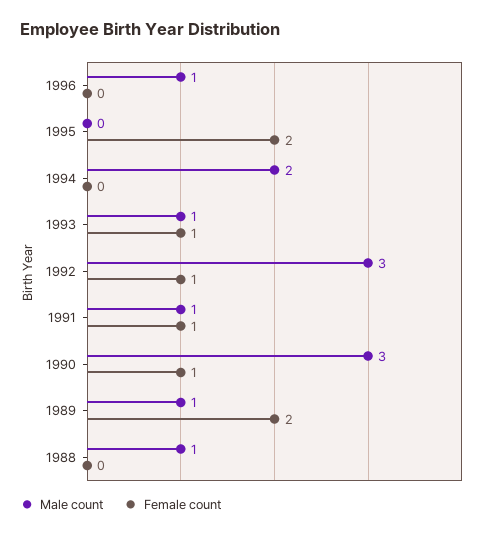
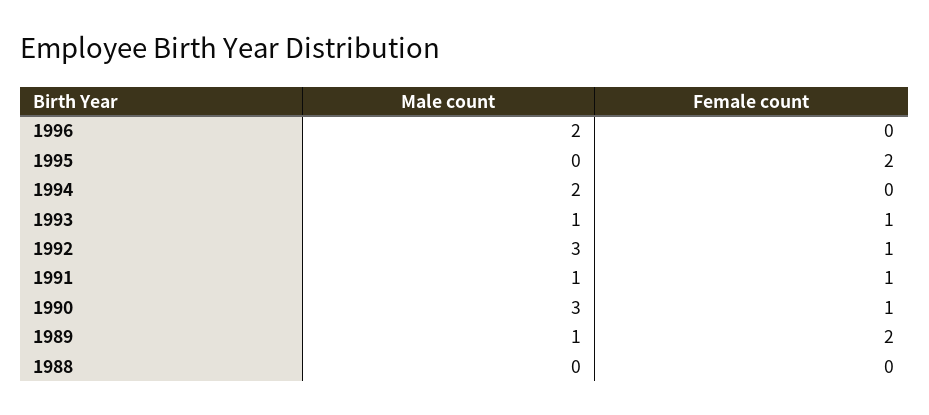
  {
    "Male count": {
-     "1996": 1,
+     "1996": 2,
      "1995": 0,
      "1994": 2,
      "1993": 1,
      "1992": 3,
      "1991": 1,
      "1990": 3,
      "1989": 1,
-     "1988": 1
+     "1988": 0
    },
    "Female count": {
      "1996": 0,
      "1995": 2,
      "1994": 0,
      "1993": 1,
      "1992": 1,
      "1991": 1,
      "1990": 1,
      "1989": 2,
      "1988": 0
    }
  }

